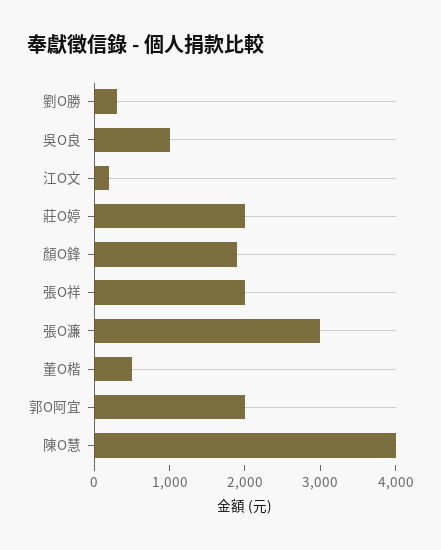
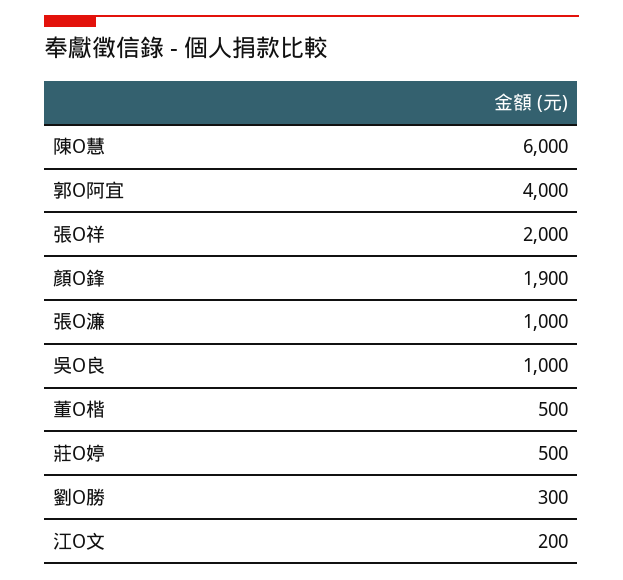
  {
    "劉O勝": 300,
    "吳O良": 1000,
    "江O文": 200,
-   "莊O婷": 2000,
+   "莊O婷": 500,
    "顏O鋒": 1900,
    "張O祥": 2000,
-   "張O濂": 3000,
+   "張O濂": 1000,
    "董O楷": 500,
-   "郭O阿宜": 2000,
+   "郭O阿宜": 4000,
-   "陳O慧": 4000
+   "陳O慧": 6000
  }

